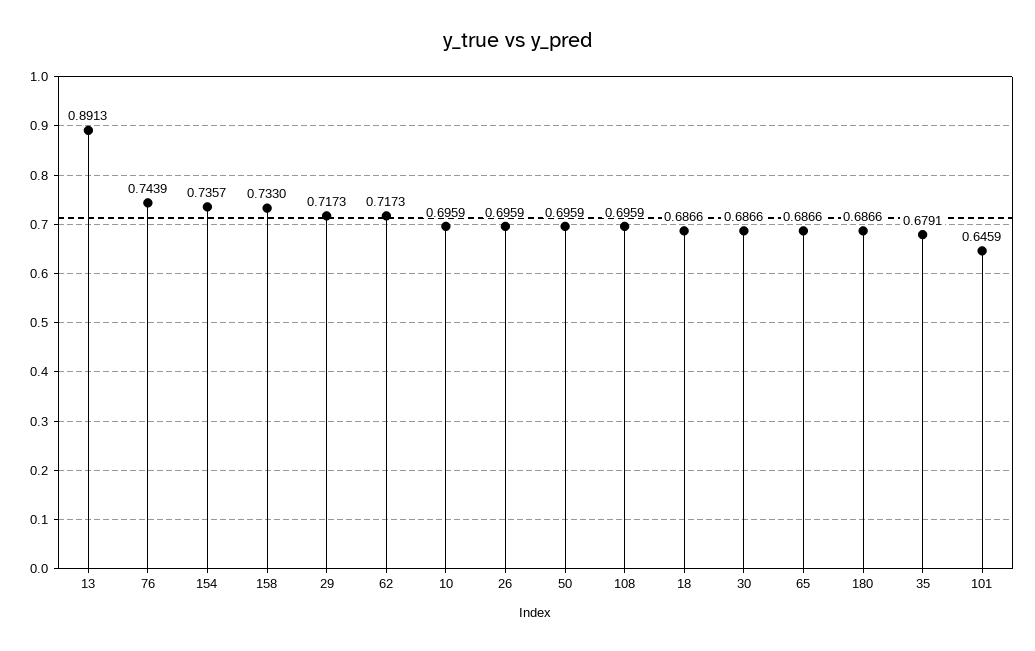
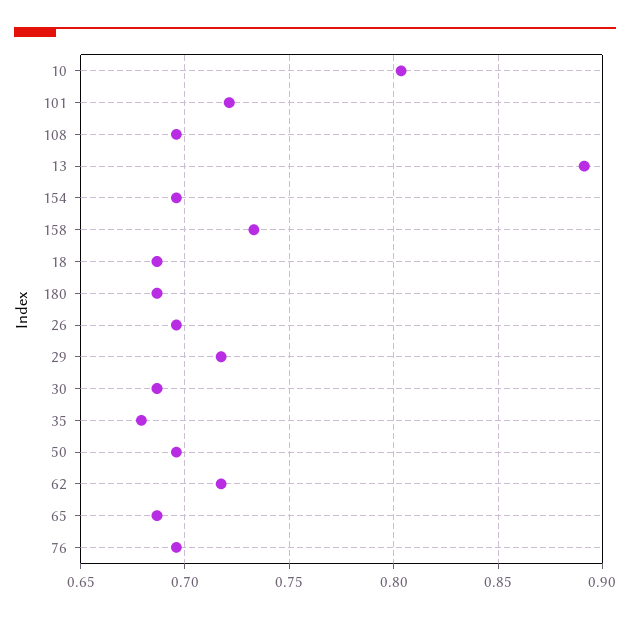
  {
    "13": 0.8913,
-   "76": 0.7439,
+   "76": 0.695,
-   "154": 0.7357,
+   "154": 0.695,
    "158": 0.733,
    "29": 0.7173,
    "62": 0.7173,
-   "10": 0.6959,
+   "10": 0.805,
    "26": 0.6959,
    "50": 0.6959,
    "108": 0.6959,
    "18": 0.6866,
    "30": 0.6866,
    "65": 0.6866,
    "180": 0.6866,
    "35": 0.6791,
-   "101": 0.6459
+   "101": 0.72
  }

